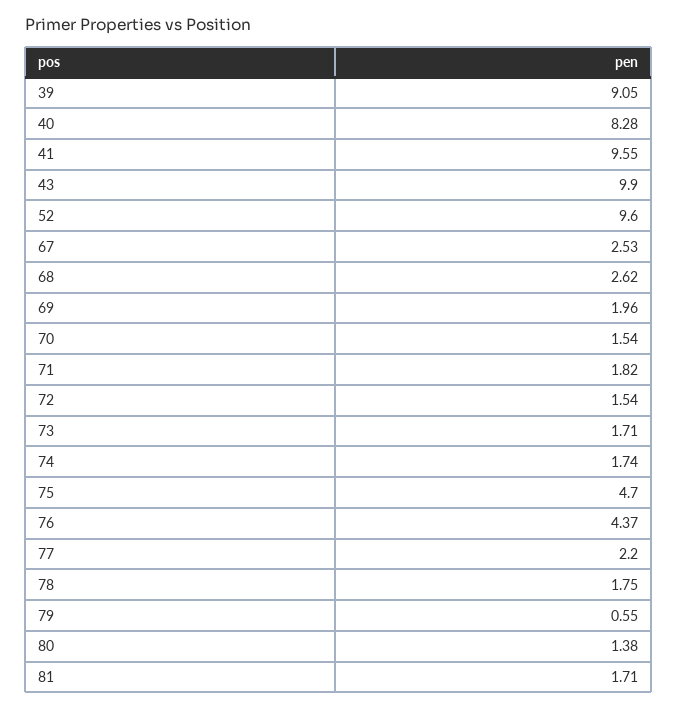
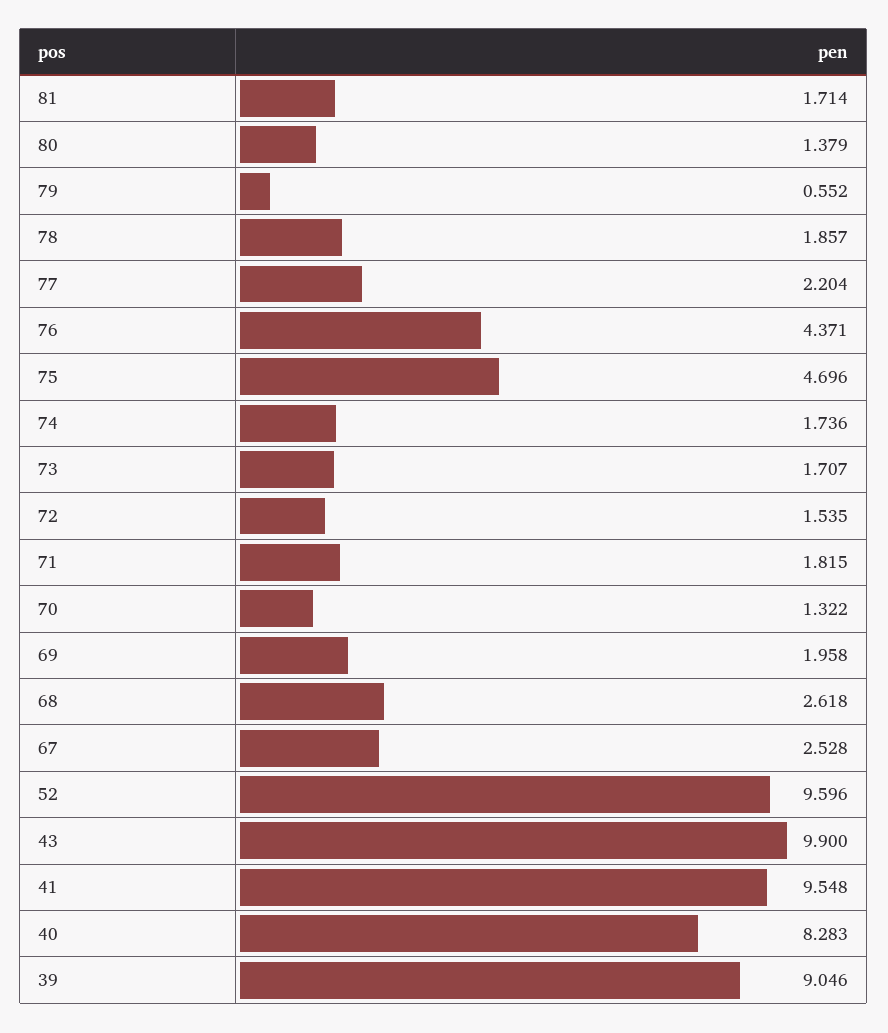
  {
    "39": 9.046,
    "40": 8.283,
    "41": 9.548,
    "43": 9.9,
    "52": 9.596,
    "67": 2.528,
    "68": 2.618,
    "69": 1.958,
-   "70": 1.54,
+   "70": 1.322,
    "71": 1.815,
    "72": 1.535,
    "73": 1.707,
    "74": 1.736,
    "75": 4.696,
    "76": 4.371,
    "77": 2.204,
-   "78": 1.75,
+   "78": 1.857,
    "79": 0.552,
    "80": 1.379,
    "81": 1.714
  }

